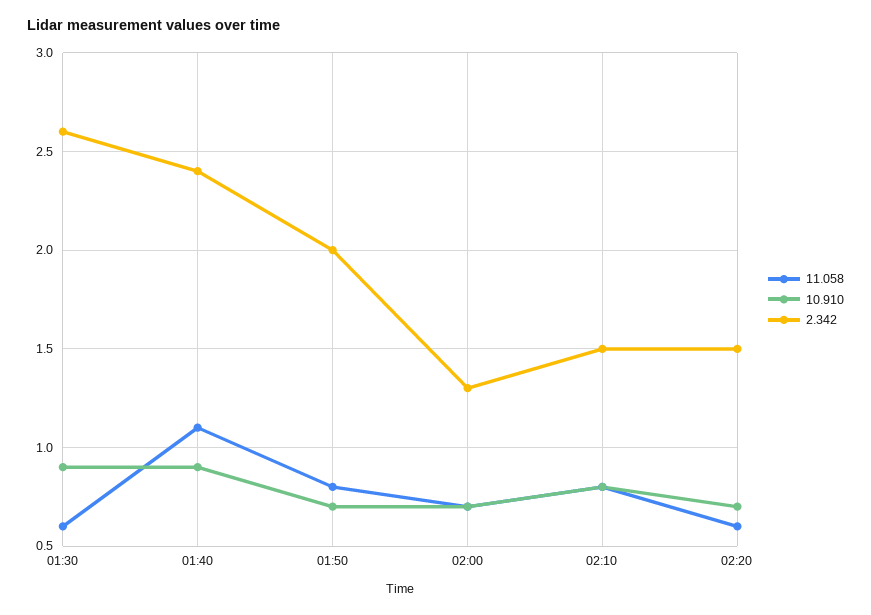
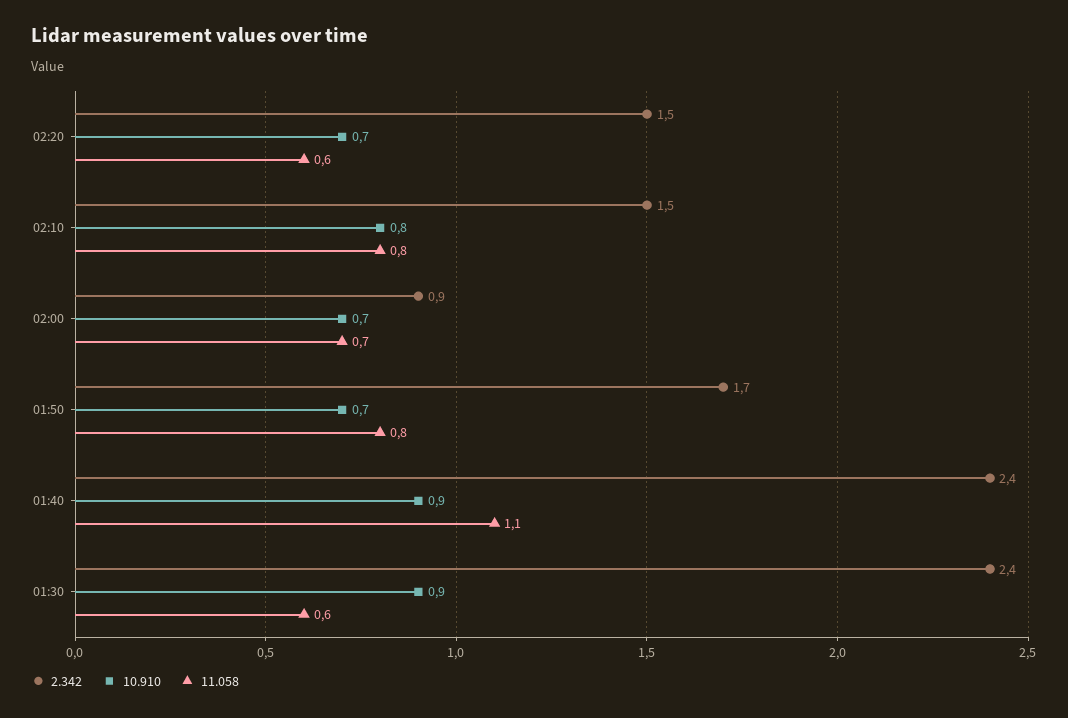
  {
    "11.058": {
      "01:30": 0.6,
      "01:40": 1.1,
      "01:50": 0.8,
      "02:00": 0.7,
      "02:10": 0.8,
      "02:20": 0.6
    },
    "10.910": {
      "01:30": 0.9,
      "01:40": 0.9,
      "01:50": 0.7,
      "02:00": 0.7,
      "02:10": 0.8,
      "02:20": 0.7
    },
    "2.342": {
-     "01:30": 2.6,
+     "01:30": 2.4,
      "01:40": 2.4,
-     "01:50": 2,
+     "01:50": 1.7,
-     "02:00": 1.3,
+     "02:00": 0.9,
      "02:10": 1.5,
      "02:20": 1.5
    }
  }

